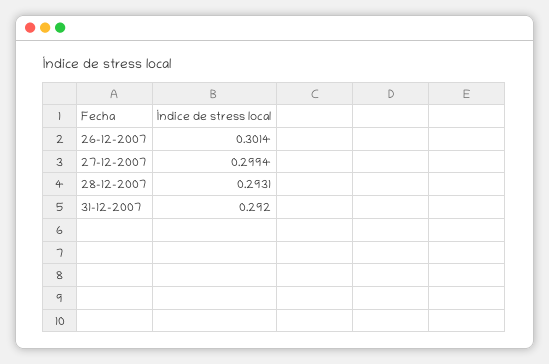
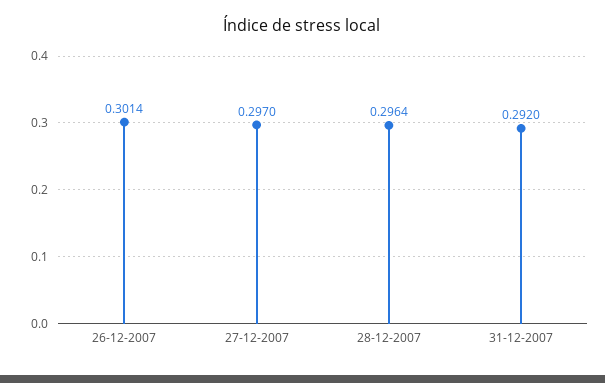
  {
    "26-12-2007": 0.3014,
-   "27-12-2007": 0.2994,
+   "27-12-2007": 0.297,
-   "28-12-2007": 0.2931,
+   "28-12-2007": 0.2964,
    "31-12-2007": 0.292
  }

